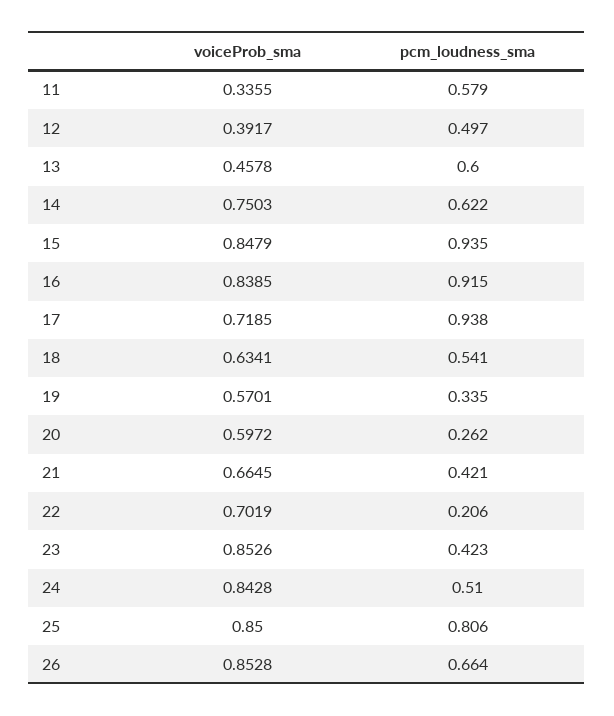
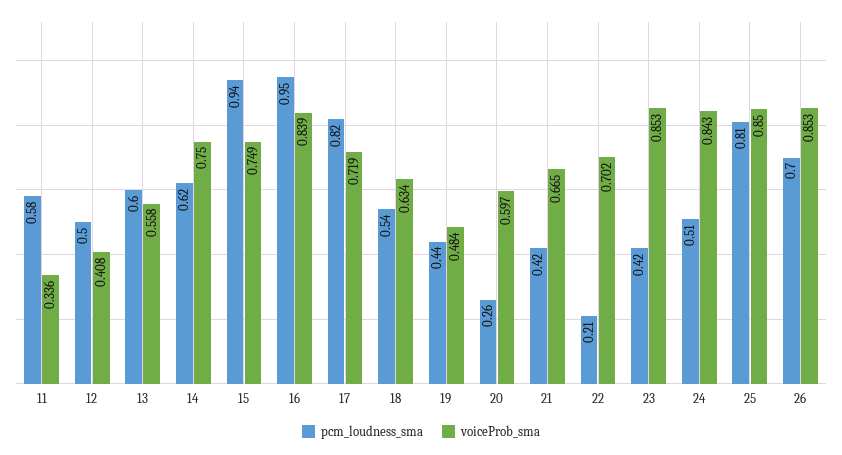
  {
    "voiceProb_sma": {
      "11": 0.3355,
-     "12": 0.3917,
+     "12": 0.408,
-     "13": 0.4578,
+     "13": 0.558,
      "14": 0.7503,
-     "15": 0.8479,
+     "15": 0.749,
      "16": 0.8385,
      "17": 0.7185,
      "18": 0.6341,
-     "19": 0.5701,
+     "19": 0.484,
      "20": 0.5972,
      "21": 0.6645,
      "22": 0.7019,
      "23": 0.8526,
      "24": 0.8428,
      "25": 0.85,
      "26": 0.8528
    },
    "pcm_loudness_sma": {
      "11": 0.579,
      "12": 0.497,
      "13": 0.6,
      "14": 0.622,
      "15": 0.935,
-     "16": 0.915,
+     "16": 0.95,
-     "17": 0.938,
+     "17": 0.82,
      "18": 0.541,
-     "19": 0.335,
+     "19": 0.44,
      "20": 0.262,
      "21": 0.421,
      "22": 0.206,
      "23": 0.423,
      "24": 0.51,
      "25": 0.806,
-     "26": 0.664
+     "26": 0.7
    }
  }

